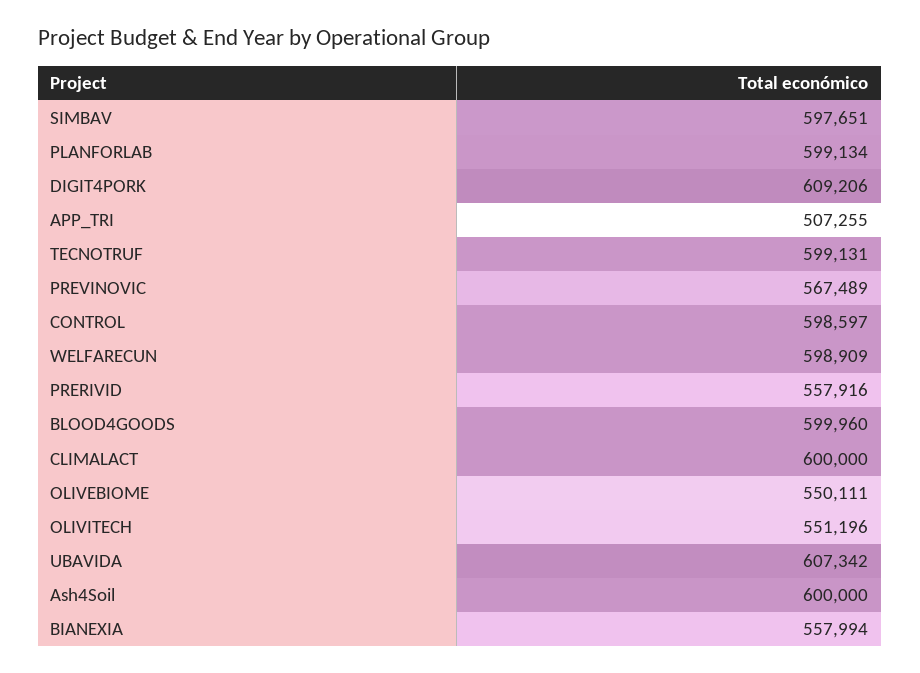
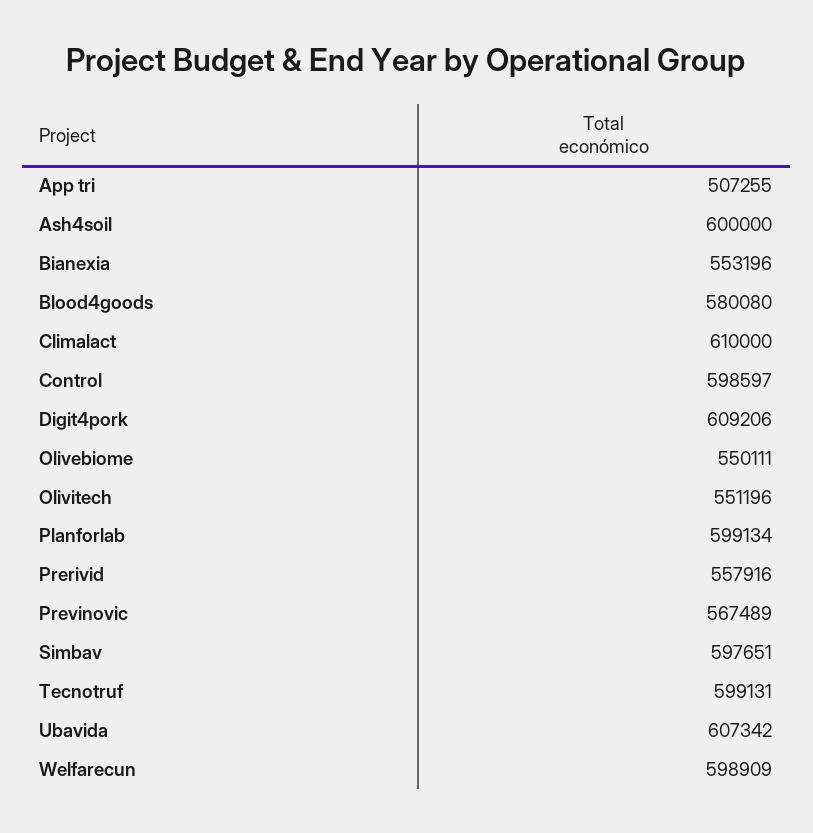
  {
    "SIMBAV": 597651,
    "PLANFORLAB": 599134,
    "DIGIT4PORK": 609206,
    "APP_TRI": 507255,
    "TECNOTRUF": 599131,
    "PREVINOVIC": 567489,
    "CONTROL": 598597,
    "WELFARECUN": 598909,
    "PRERIVID": 557916,
-   "BLOOD4GOODS": 599960,
+   "BLOOD4GOODS": 580080,
-   "CLIMALACT": 600000,
+   "CLIMALACT": 610000,
    "OLIVEBIOME": 550111,
    "OLIVITECH": 551196,
    "UBAVIDA": 607342,
    "Ash4Soil": 600000,
-   "BIANEXIA": 557994
+   "BIANEXIA": 553196
  }

